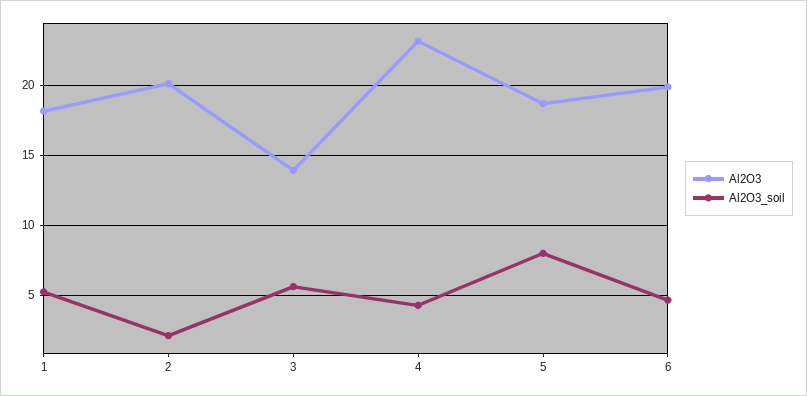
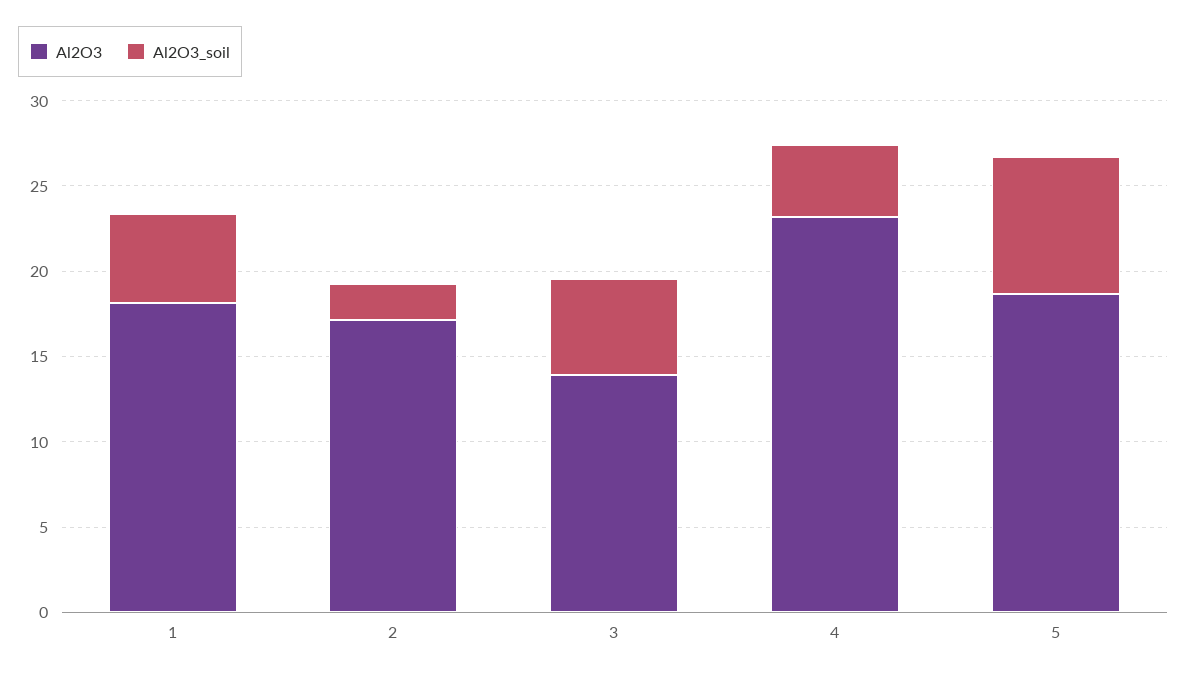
  {
    "Al2O3": {
      "1": 18,
-     "2": 20,
+     "2": 17,
      "3": 14,
      "4": 23,
-     "5": 18.5,
+     "5": 18.5
-     "6": 20
    },
    "Al2O3_soil": {
      "1": 5,
      "2": 2,
      "3": 5.5,
      "4": 4.5,
-     "5": 8,
+     "5": 8
-     "6": 4.5
    }
  }

